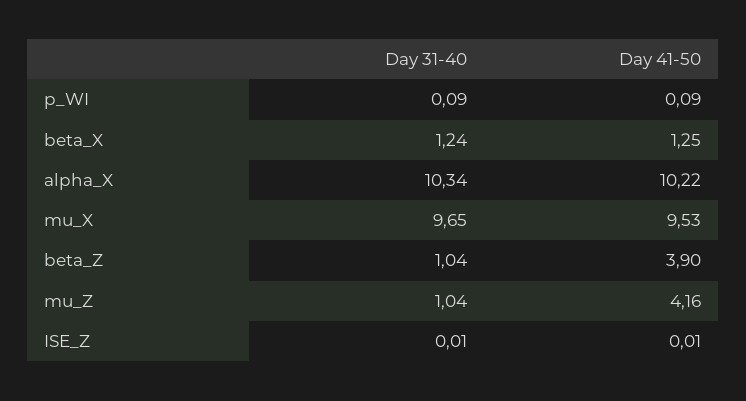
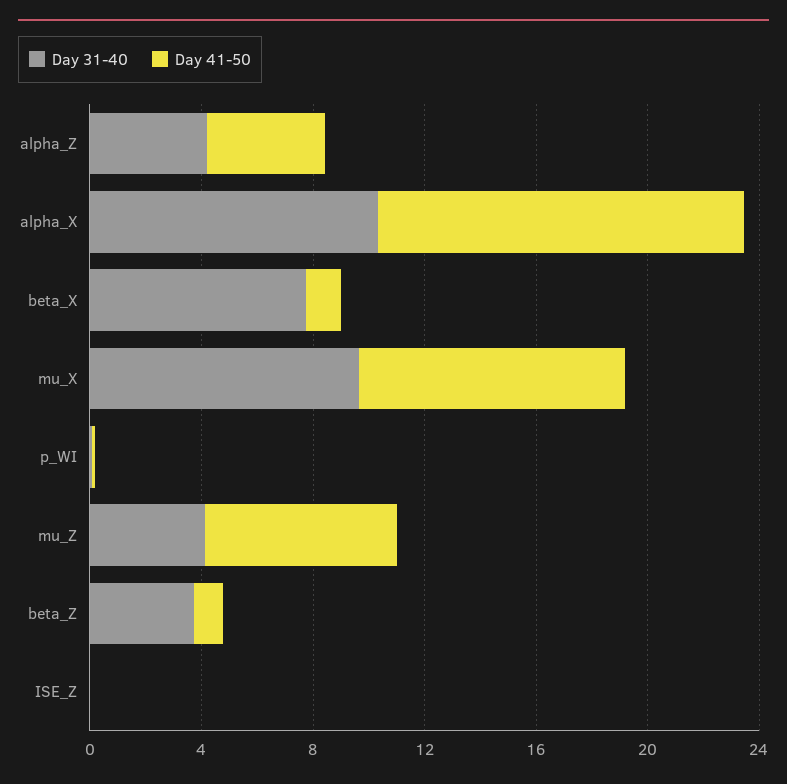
  {
    "Day 31-40": {
      "p_WI": 0.09,
-     "beta_X": 1.24,
+     "beta_X": 8,
      "alpha_X": 10.34,
      "mu_X": 9.65,
-     "beta_Z": 1.04,
+     "beta_Z": 4,
-     "mu_Z": 1.04,
+     "mu_Z": 4,
-     "ISE_Z": 0.01
+     "ISE_Z": 0.01,
+     "alpha_Z": 4
    },
    "Day 41-50": {
      "p_WI": 0.09,
      "beta_X": 1.25,
-     "alpha_X": 10.22,
+     "alpha_X": 13,
      "mu_X": 9.53,
-     "beta_Z": 3.9,
+     "beta_Z": 1,
-     "mu_Z": 4.16,
+     "mu_Z": 7,
-     "ISE_Z": 0.01
+     "ISE_Z": 0.01,
+     "alpha_Z": 4
    }
  }

